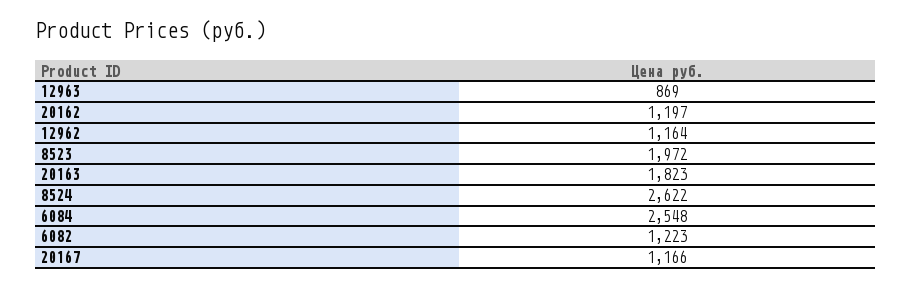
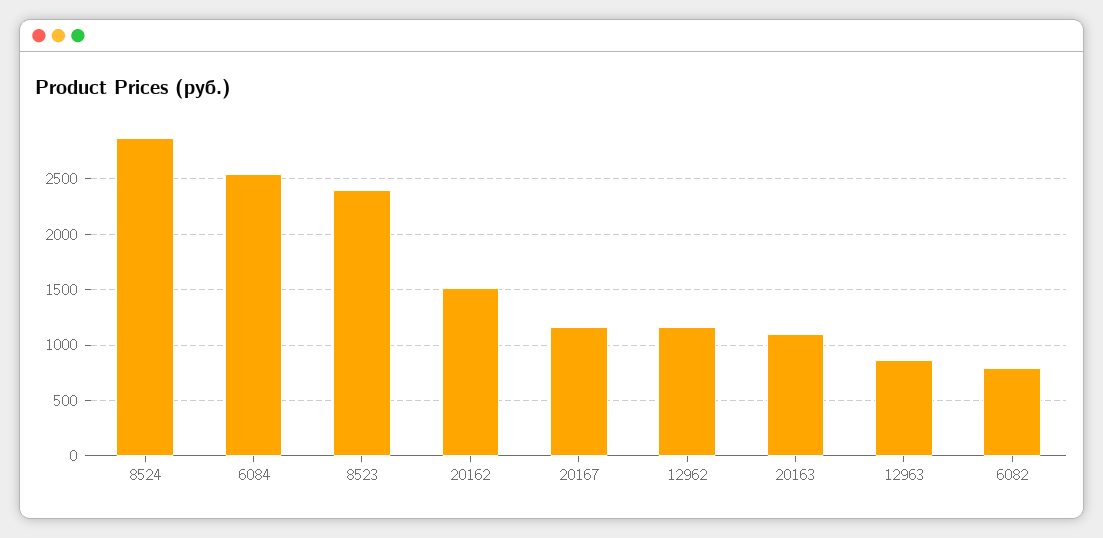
  {
    "12963": 869,
-   "20162": 1197,
+   "20162": 1500,
    "12962": 1164,
-   "8523": 1972,
+   "8523": 2400,
-   "20163": 1823,
+   "20163": 1100,
-   "8524": 2622,
+   "8524": 2900,
    "6084": 2548,
-   "6082": 1223,
+   "6082": 800,
    "20167": 1166
  }

